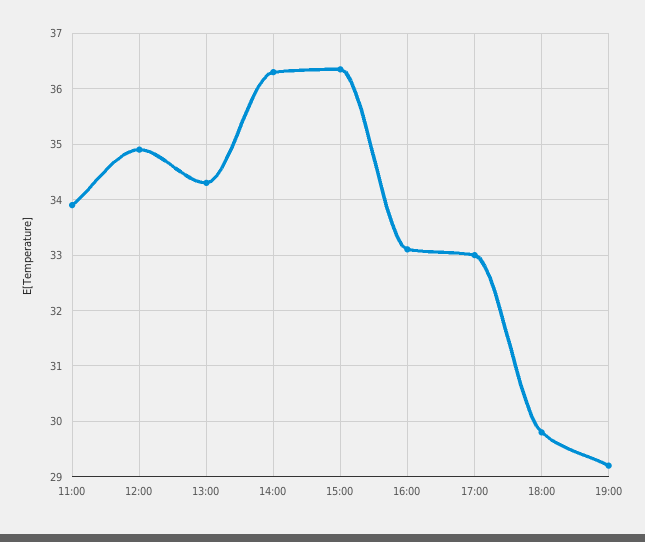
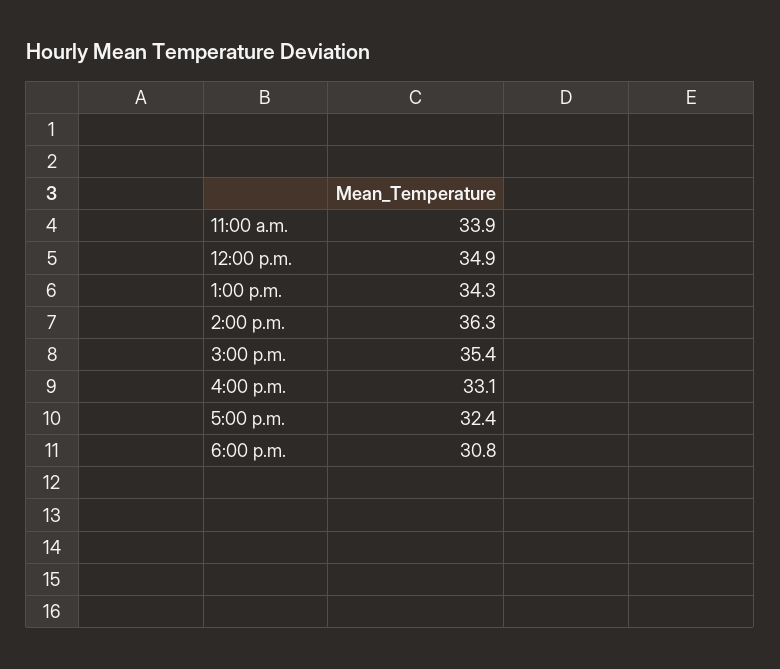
  {
    "11:00": 33.9,
    "12:00": 34.9,
    "13:00": 34.3,
    "14:00": 36.3,
-   "15:00": 36.4,
+   "15:00": 35.4,
    "16:00": 33.1,
-   "17:00": 33,
+   "17:00": 32.4,
-   "18:00": 29.8,
+   "18:00": 30.8
-   "19:00": 29.2
  }

